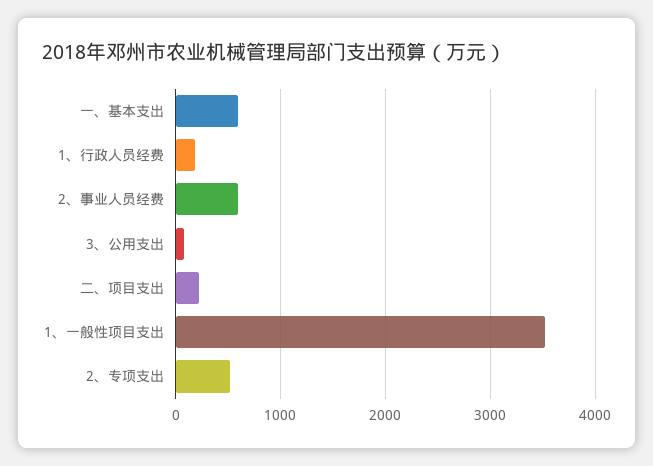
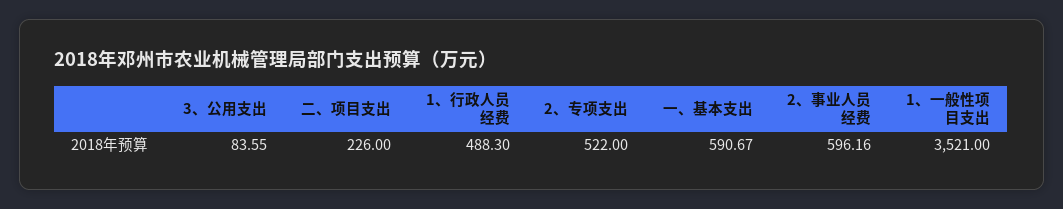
  {
    "一、基本支出": 590.67,
-   "1、行政人员经费": 200,
+   "1、行政人员经费": 488.3,
    "2、事业人员经费": 596.16,
    "3、公用支出": 83.55,
    "二、项目支出": 226,
    "1、一般性项目支出": 3521,
    "2、专项支出": 522
  }

